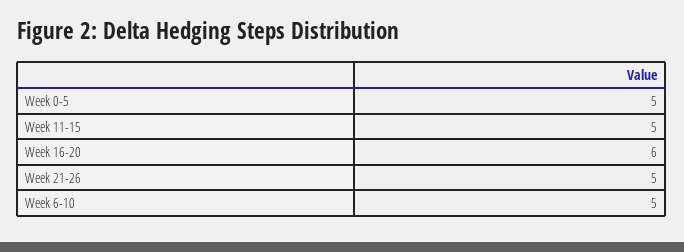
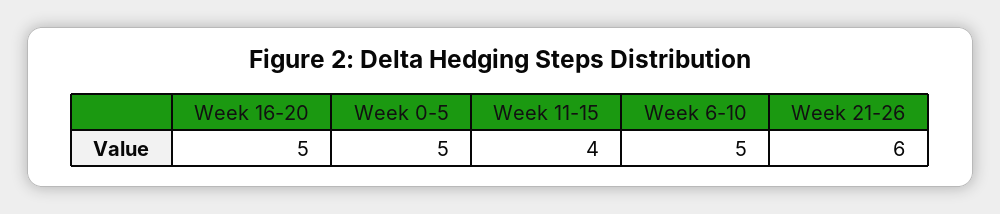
  {
    "Week 0-5": 5,
-   "Week 11-15": 5,
+   "Week 11-15": 4,
-   "Week 16-20": 6,
+   "Week 16-20": 5,
-   "Week 21-26": 5,
+   "Week 21-26": 6,
    "Week 6-10": 5
  }

